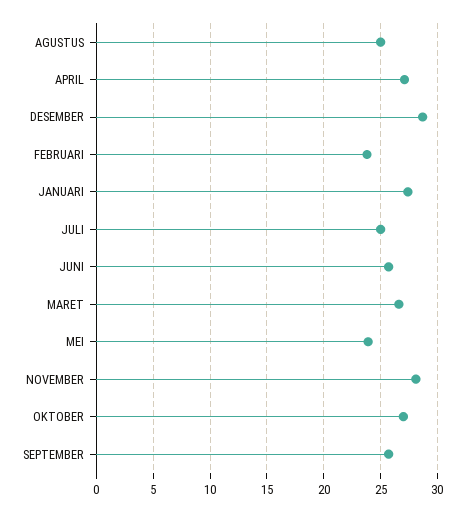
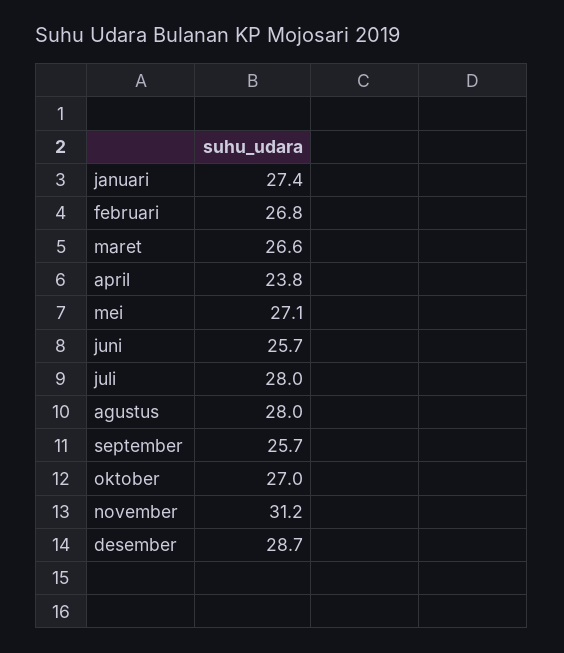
  {
-   "AGUSTUS": 25,
+   "AGUSTUS": 28,
-   "APRIL": 27,
+   "APRIL": 23.8,
    "DESEMBER": 28.7,
-   "FEBRUARI": 24,
+   "FEBRUARI": 26.8,
    "JANUARI": 27.4,
-   "JULI": 25,
+   "JULI": 28,
    "JUNI": 25.7,
    "MARET": 26.6,
-   "MEI": 24,
+   "MEI": 27.1,
-   "NOVEMBER": 28,
+   "NOVEMBER": 31.2,
    "OKTOBER": 27,
    "SEPTEMBER": 25.7
  }

